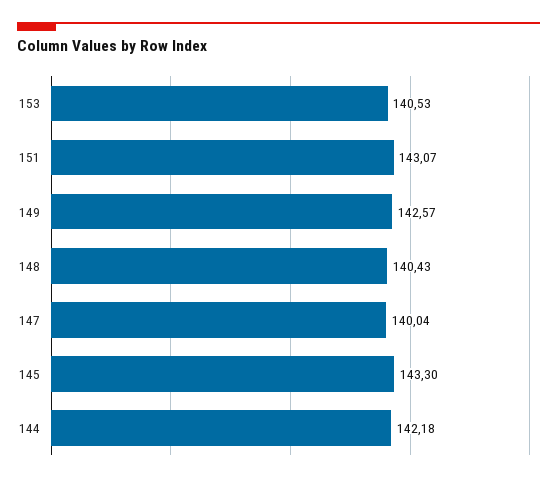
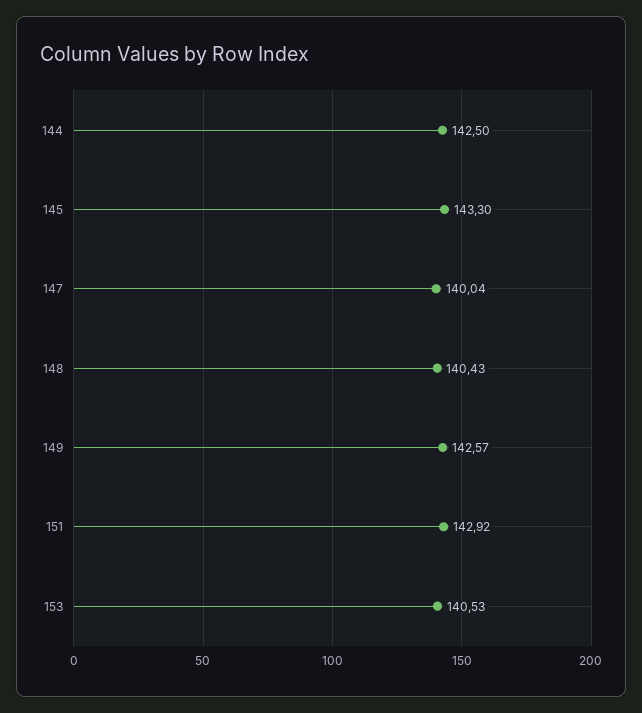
  {
    "153": 140.53,
-   "151": 143.07,
+   "151": 142.92,
    "149": 142.57,
    "148": 140.43,
    "147": 140.04,
    "145": 143.3,
-   "144": 142.18
+   "144": 142.5
  }

